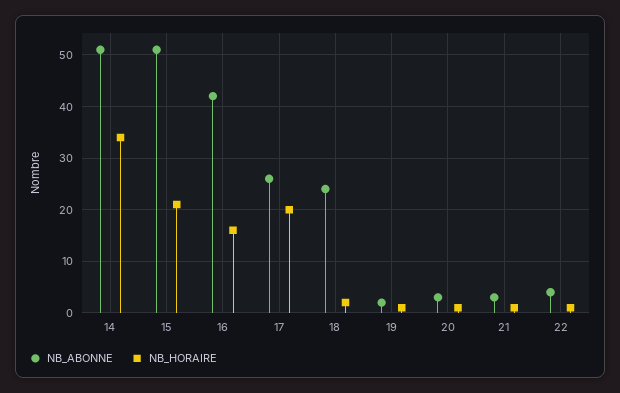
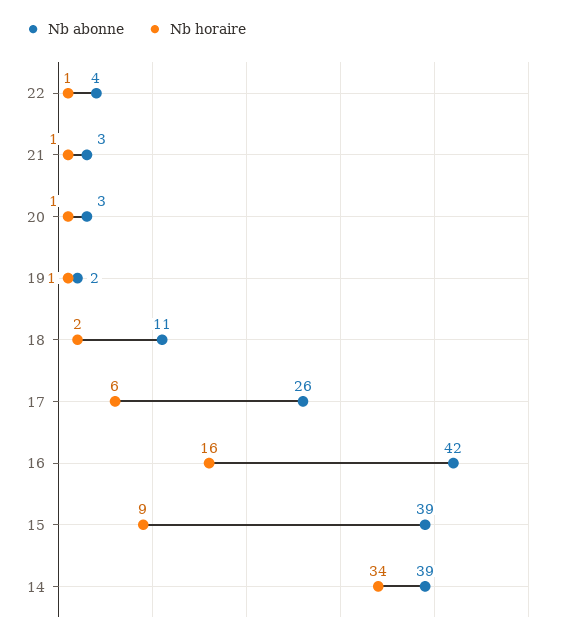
  {
    "NB_ABONNE": {
-     "14": 50,
+     "14": 39,
-     "15": 50,
+     "15": 39,
      "16": 42,
      "17": 26,
-     "18": 25,
+     "18": 11,
      "19": 2,
      "20": 3,
      "21": 3,
      "22": 4
    },
    "NB_HORAIRE": {
      "14": 34,
-     "15": 20,
+     "15": 9,
      "16": 16,
-     "17": 20,
+     "17": 6,
      "18": 2,
      "19": 1,
      "20": 1,
      "21": 1,
      "22": 1
    }
  }

